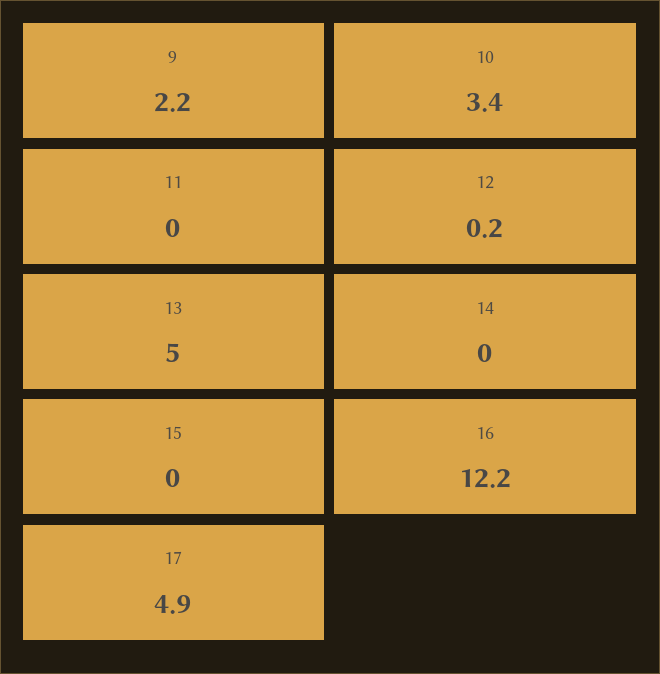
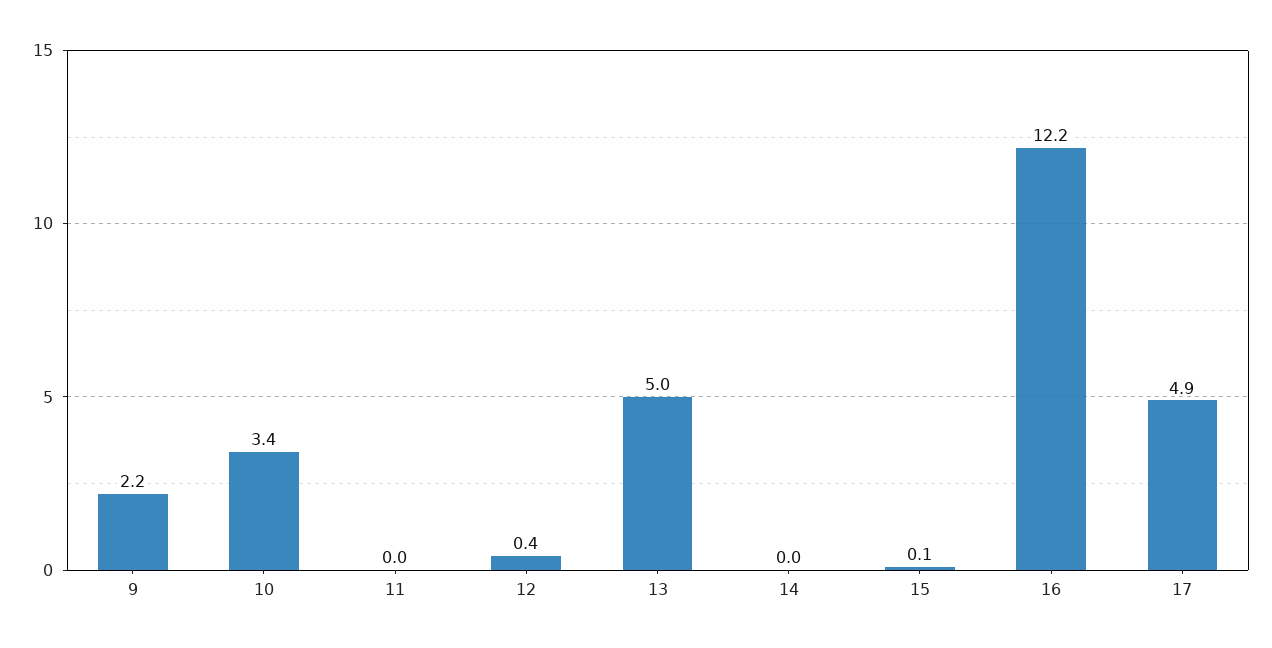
  {
    "9": 2.2,
    "10": 3.4,
    "11": 0,
-   "12": 0.2,
+   "12": 0.4,
    "13": 5,
    "14": 0,
-   "15": 0,
+   "15": 0.1,
    "16": 12.2,
    "17": 4.9
  }

